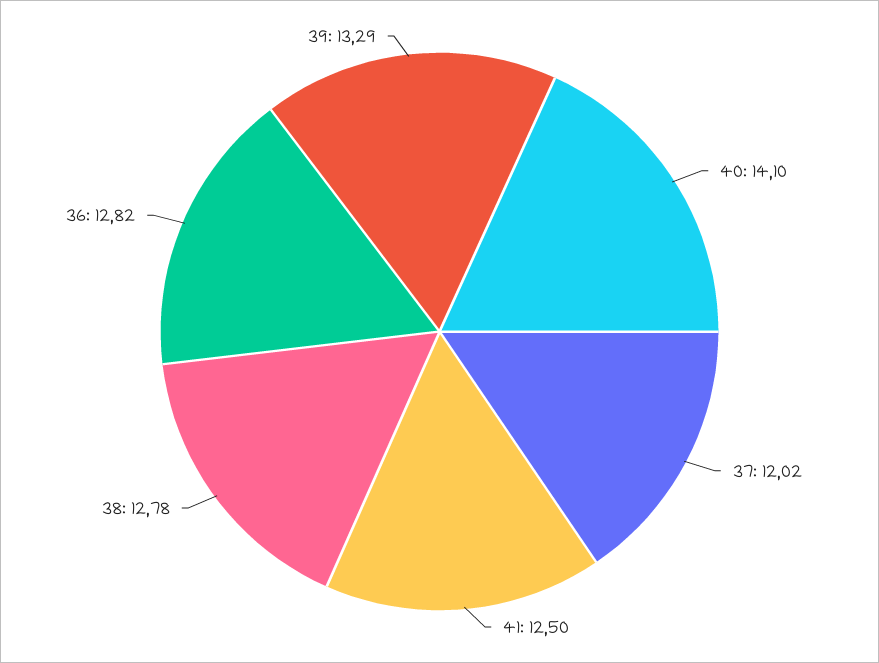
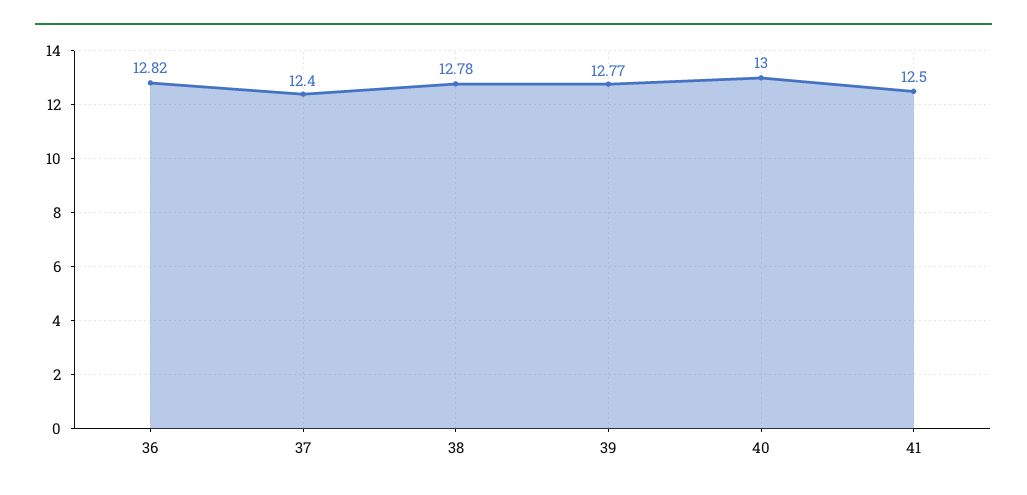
  {
-   "40": 14.1,
+   "40": 13,
-   "37": 12.02,
+   "37": 12.4,
    "41": 12.5,
    "38": 12.78,
    "36": 12.82,
-   "39": 13.29
+   "39": 12.77
  }

